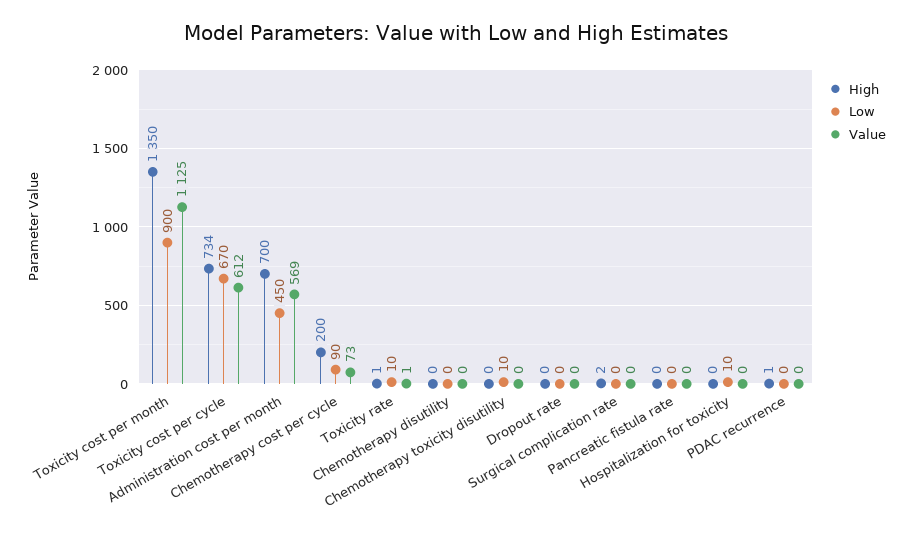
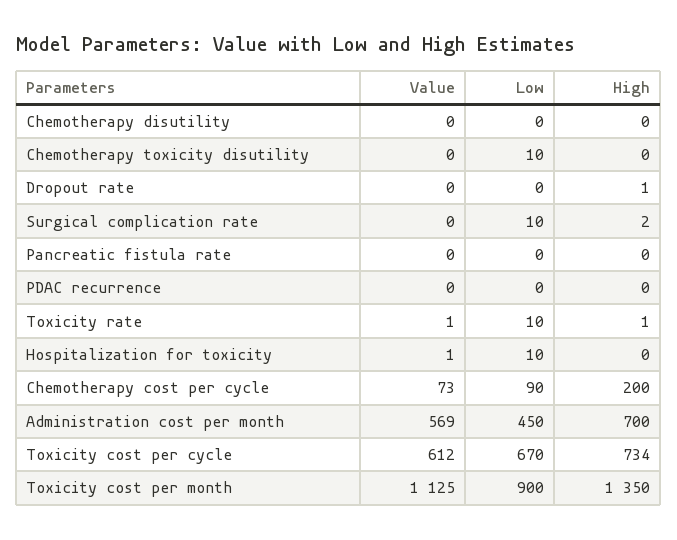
  {
    "High": {
      "Toxicity cost per month": 1350,
      "Toxicity cost per cycle": 734,
      "Administration cost per month": 700,
      "Chemotherapy cost per cycle": 200,
      "Toxicity rate": 1,
      "Chemotherapy disutility": 0,
      "Chemotherapy toxicity disutility": 0,
-     "Dropout rate": 0,
+     "Dropout rate": 1,
      "Surgical complication rate": 2,
      "Pancreatic fistula rate": 0,
      "Hospitalization for toxicity": 0,
-     "PDAC recurrence": 1
+     "PDAC recurrence": 0
    },
    "Low": {
      "Toxicity cost per month": 900,
      "Toxicity cost per cycle": 670,
      "Administration cost per month": 450,
      "Chemotherapy cost per cycle": 90,
      "Toxicity rate": 10,
      "Chemotherapy disutility": 0,
      "Chemotherapy toxicity disutility": 10,
      "Dropout rate": 0,
-     "Surgical complication rate": 0,
+     "Surgical complication rate": 10,
      "Pancreatic fistula rate": 0,
      "Hospitalization for toxicity": 10,
      "PDAC recurrence": 0
    },
    "Value": {
      "Toxicity cost per month": 1125,
      "Toxicity cost per cycle": 612,
      "Administration cost per month": 569,
      "Chemotherapy cost per cycle": 73,
      "Toxicity rate": 1,
      "Chemotherapy disutility": 0,
      "Chemotherapy toxicity disutility": 0,
      "Dropout rate": 0,
      "Surgical complication rate": 0,
      "Pancreatic fistula rate": 0,
-     "Hospitalization for toxicity": 0,
+     "Hospitalization for toxicity": 1,
      "PDAC recurrence": 0
    }
  }

